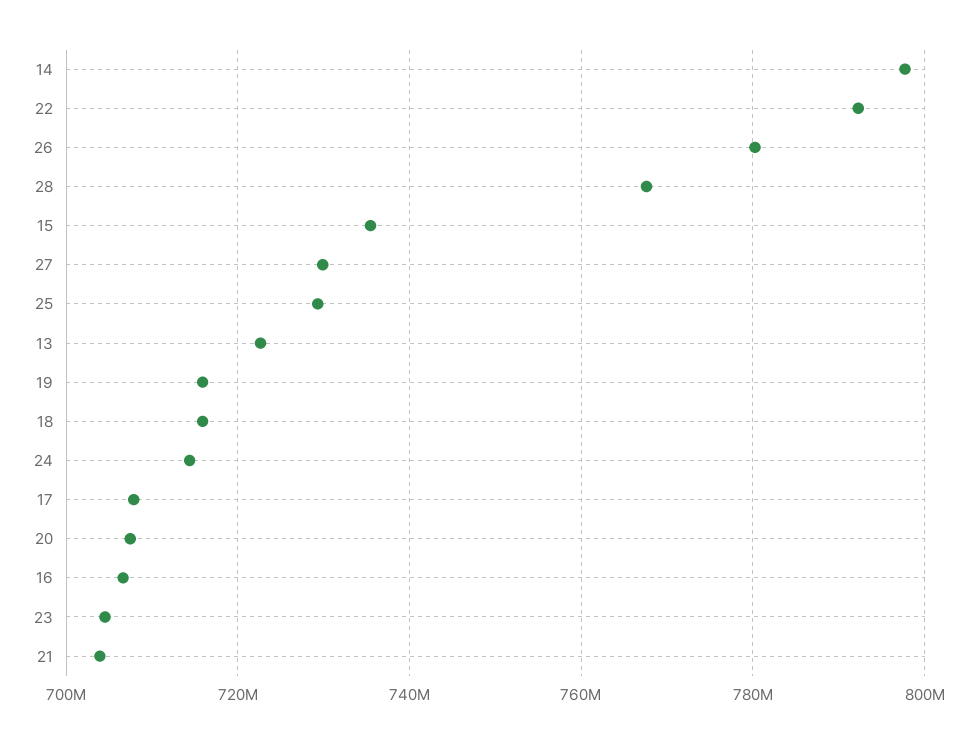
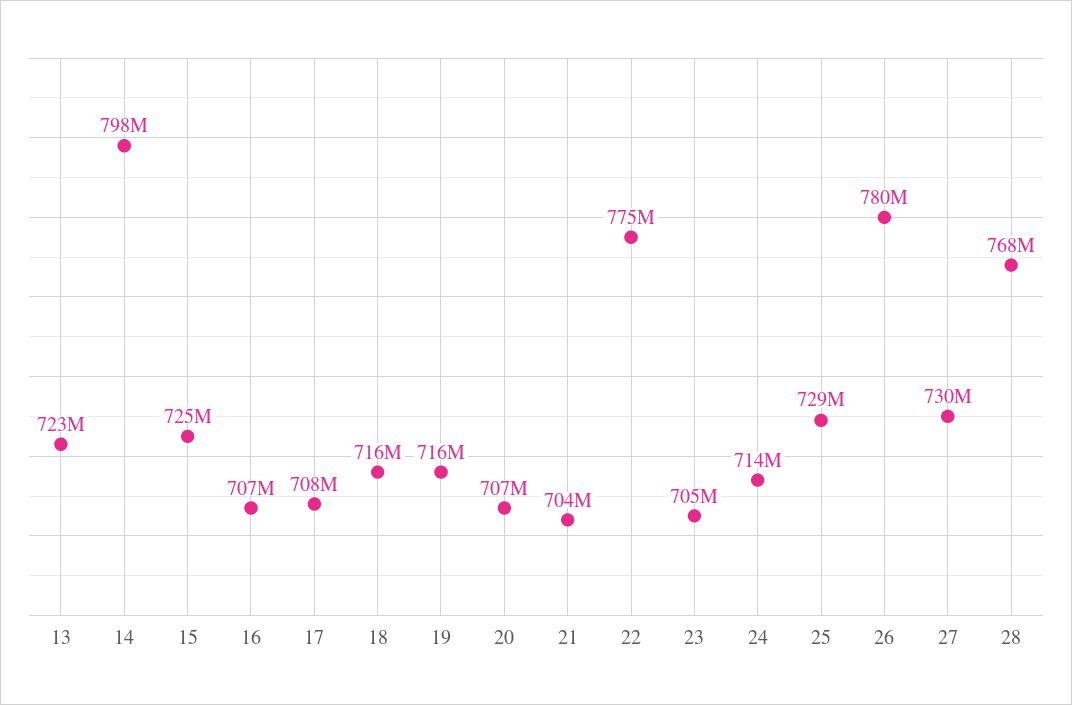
  {
    "14": 798000000,
-   "22": 792000000,
+   "22": 775000000,
    "26": 780000000,
    "28": 768000000,
-   "15": 736000000,
+   "15": 725000000,
    "27": 730000000,
    "25": 729000000,
    "13": 723000000,
    "19": 716000000,
    "18": 716000000,
    "24": 714000000,
    "17": 708000000,
    "20": 707000000,
    "16": 707000000,
    "23": 705000000,
    "21": 704000000
  }

